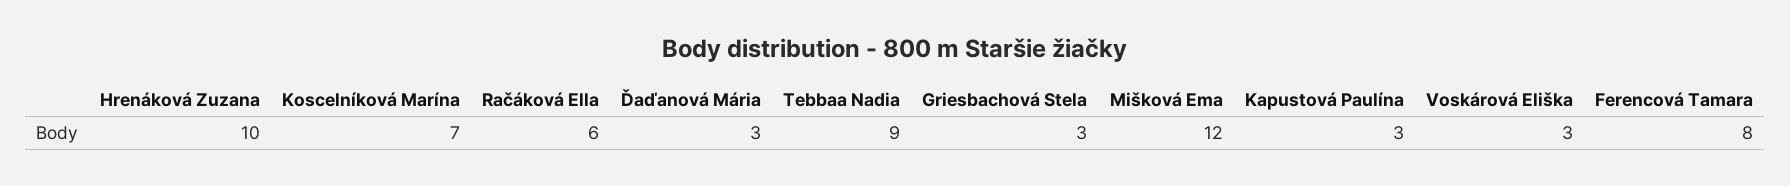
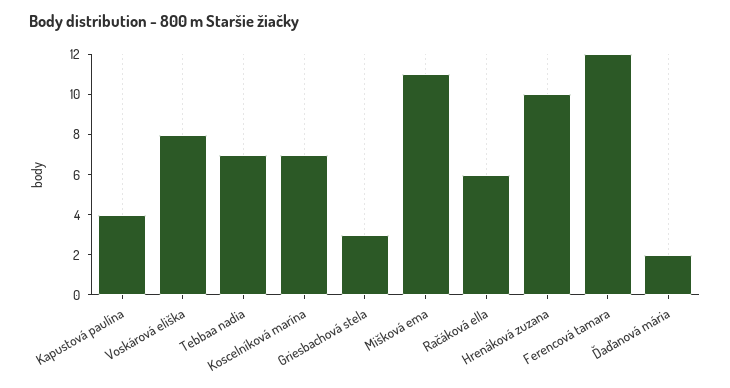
  {
    "Hrenáková Zuzana": 10,
    "Koscelníková Marína": 7,
    "Račáková Ella": 6,
-   "Ďaďanová Mária": 3,
+   "Ďaďanová Mária": 2,
-   "Tebbaa Nadia": 9,
+   "Tebbaa Nadia": 7,
    "Griesbachová Stela": 3,
-   "Mišková Ema": 12,
+   "Mišková Ema": 11,
-   "Kapustová Paulína": 3,
+   "Kapustová Paulína": 4,
-   "Voskárová Eliška": 3,
+   "Voskárová Eliška": 8,
-   "Ferencová Tamara": 8
+   "Ferencová Tamara": 12
  }

